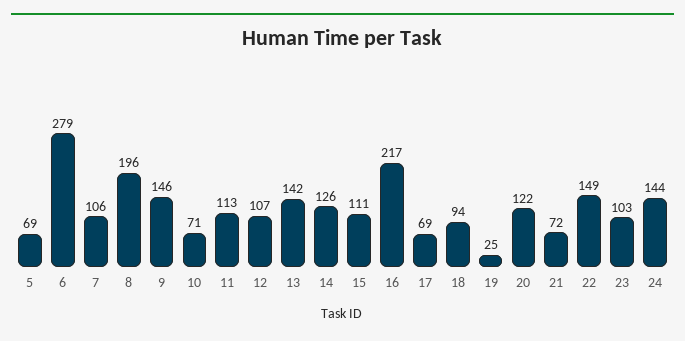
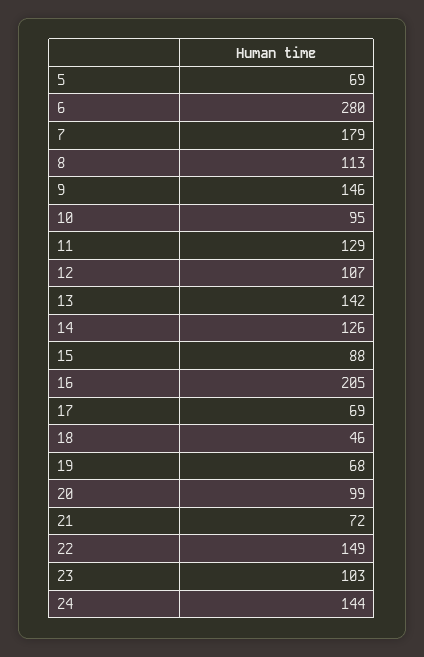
  {
    "5": 69,
-   "6": 279,
+   "6": 280,
-   "7": 106,
+   "7": 179,
-   "8": 196,
+   "8": 113,
    "9": 146,
-   "10": 71,
+   "10": 95,
-   "11": 113,
+   "11": 129,
    "12": 107,
    "13": 142,
    "14": 126,
-   "15": 111,
+   "15": 88,
-   "16": 217,
+   "16": 205,
    "17": 69,
-   "18": 94,
+   "18": 46,
-   "19": 25,
+   "19": 68,
-   "20": 122,
+   "20": 99,
    "21": 72,
    "22": 149,
    "23": 103,
    "24": 144
  }

